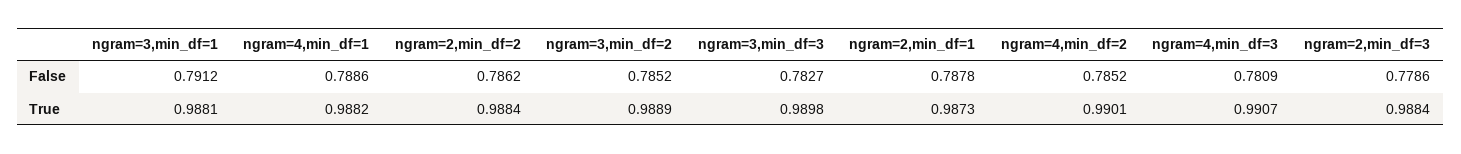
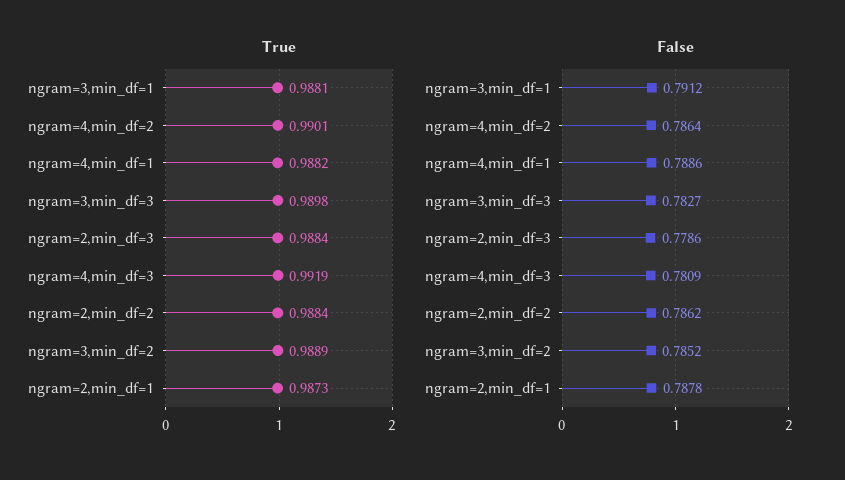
  {
    "False": {
      "ngram=3,min_df=1": 0.7912,
      "ngram=4,min_df=1": 0.7886,
      "ngram=2,min_df=2": 0.7862,
      "ngram=3,min_df=2": 0.7852,
      "ngram=3,min_df=3": 0.7827,
      "ngram=2,min_df=1": 0.7878,
-     "ngram=4,min_df=2": 0.7852,
+     "ngram=4,min_df=2": 0.7864,
      "ngram=4,min_df=3": 0.7809,
      "ngram=2,min_df=3": 0.7786
    },
    "True": {
      "ngram=3,min_df=1": 0.9881,
      "ngram=4,min_df=1": 0.9882,
      "ngram=2,min_df=2": 0.9884,
      "ngram=3,min_df=2": 0.9889,
      "ngram=3,min_df=3": 0.9898,
      "ngram=2,min_df=1": 0.9873,
      "ngram=4,min_df=2": 0.9901,
-     "ngram=4,min_df=3": 0.9907,
+     "ngram=4,min_df=3": 0.9919,
      "ngram=2,min_df=3": 0.9884
    }
  }

